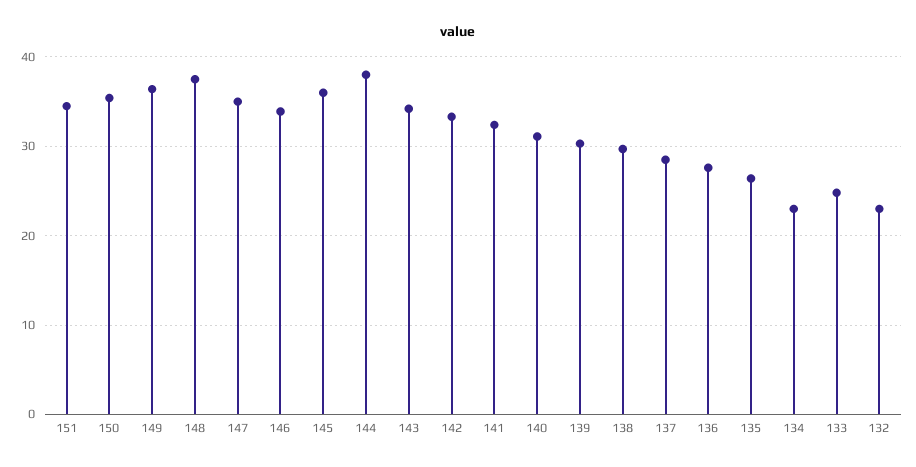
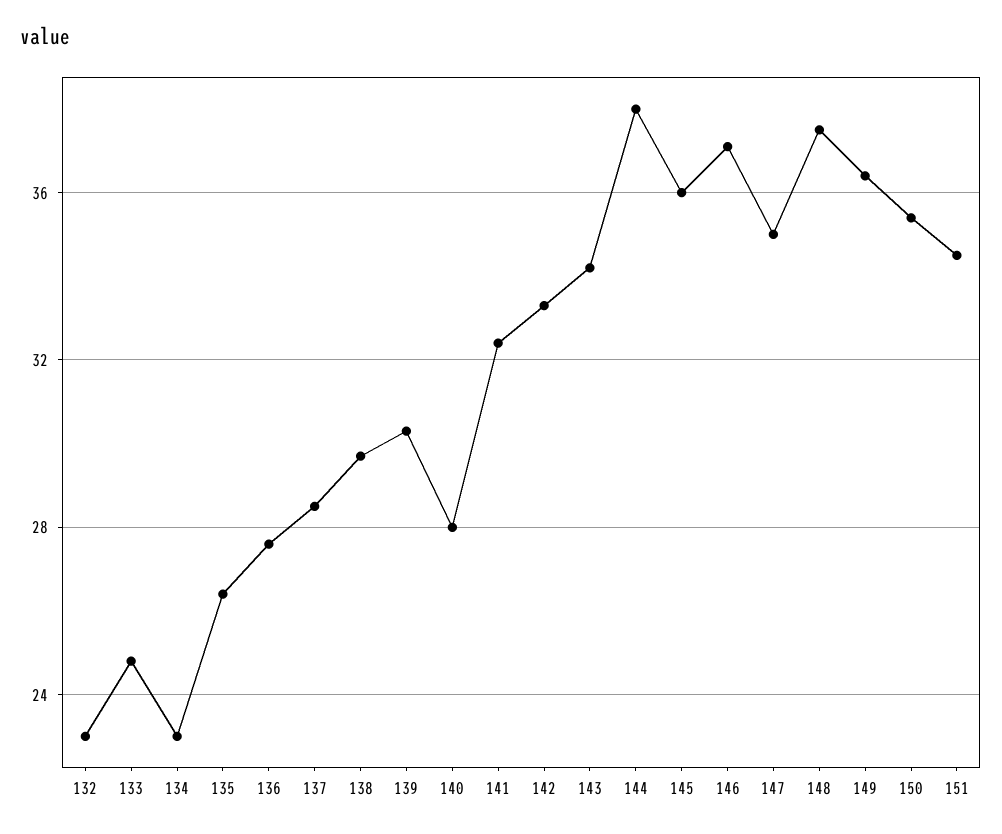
  {
    "151": 34.5,
    "150": 35.5,
    "149": 36.5,
    "148": 37.5,
    "147": 35,
-   "146": 34,
+   "146": 37,
    "145": 36,
    "144": 38,
    "143": 34,
    "142": 33.5,
    "141": 32.5,
-   "140": 31,
+   "140": 28,
    "139": 30.5,
    "138": 29.5,
    "137": 28.5,
    "136": 27.5,
    "135": 26.5,
    "134": 23,
    "133": 25,
    "132": 23
  }

